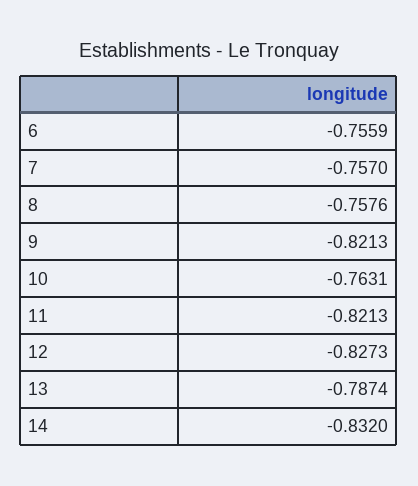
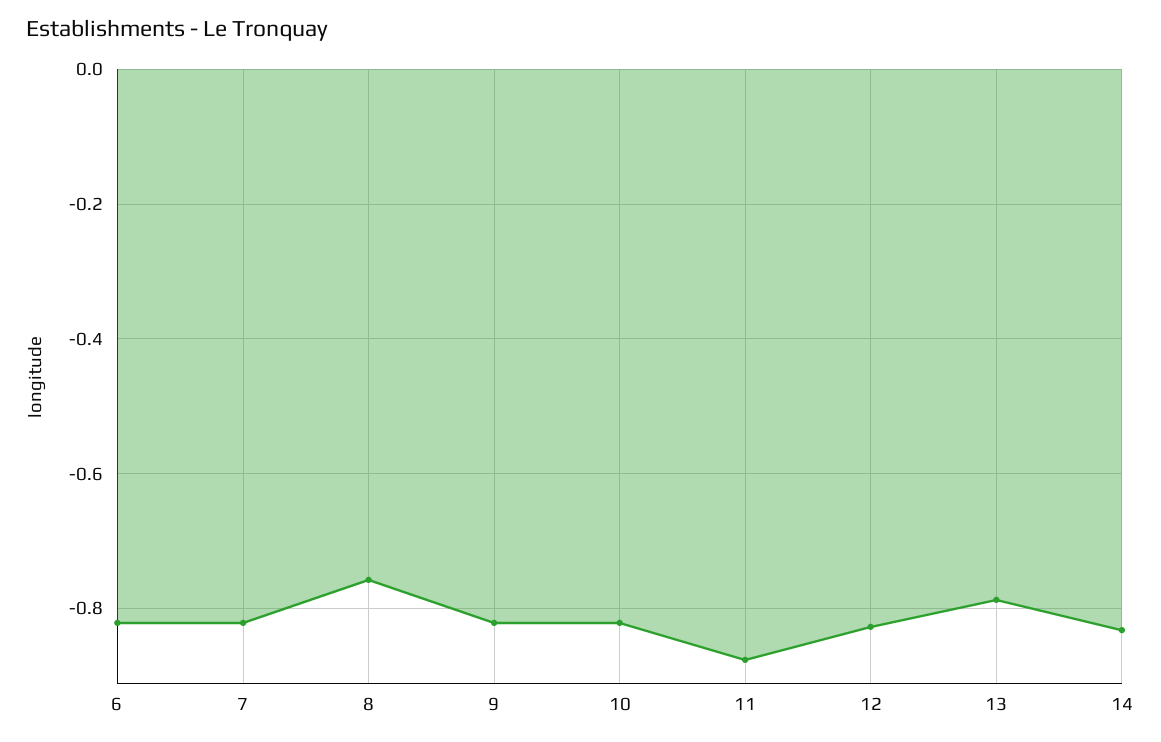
  {
-   "6": -0.7559,
+   "6": -0.82,
-   "7": -0.757,
+   "7": -0.82,
    "8": -0.7576,
    "9": -0.8213,
-   "10": -0.7631,
+   "10": -0.82,
-   "11": -0.8213,
+   "11": -0.88,
    "12": -0.8273,
    "13": -0.7874,
    "14": -0.832
  }

